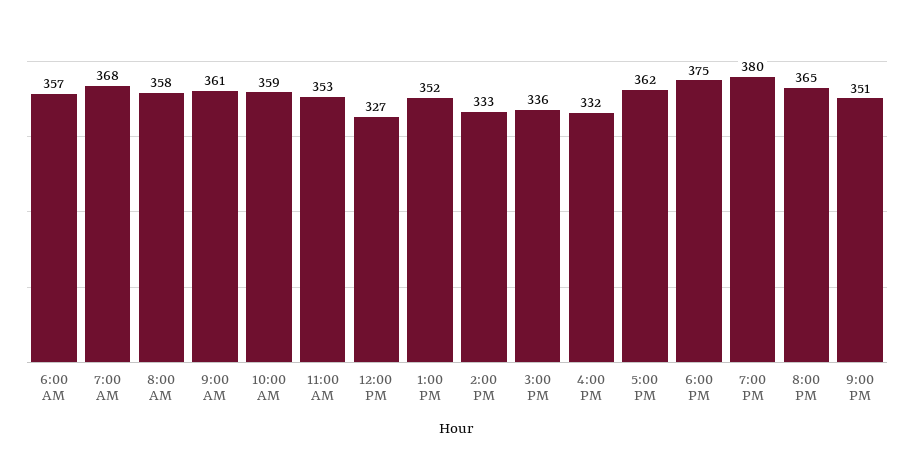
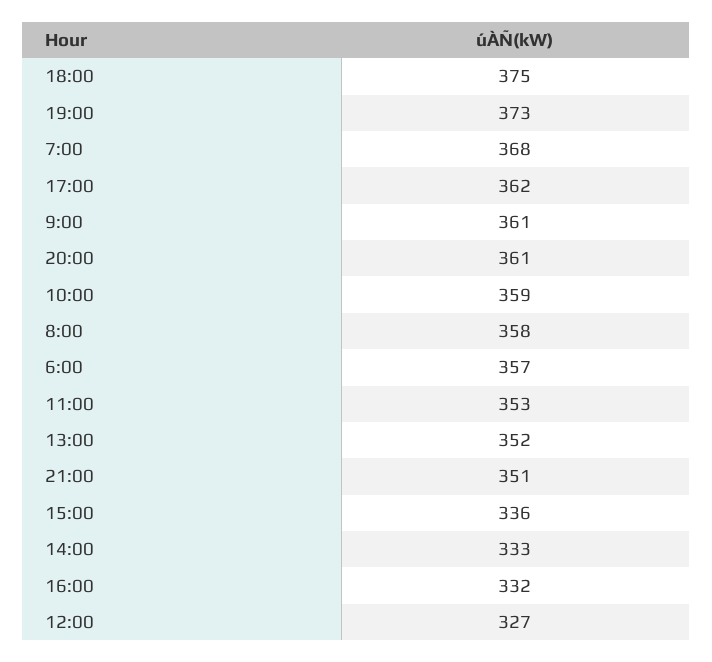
  {
    "6:00 AM": 357,
    "7:00 AM": 368,
    "8:00 AM": 358,
    "9:00 AM": 361,
    "10:00 AM": 359,
    "11:00 AM": 353,
    "12:00 PM": 327,
    "1:00 PM": 352,
    "2:00 PM": 333,
    "3:00 PM": 336,
    "4:00 PM": 332,
    "5:00 PM": 362,
    "6:00 PM": 375,
-   "7:00 PM": 380,
+   "7:00 PM": 373,
-   "8:00 PM": 365,
+   "8:00 PM": 361,
    "9:00 PM": 351
  }

